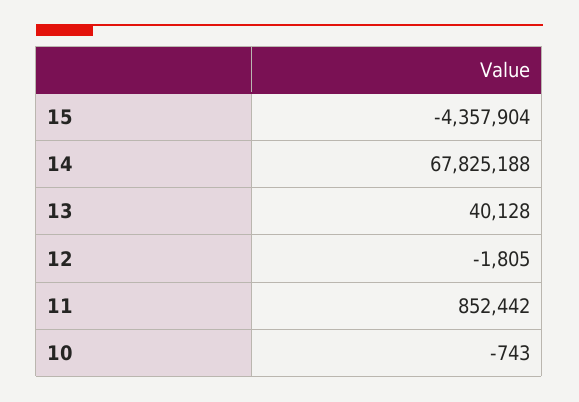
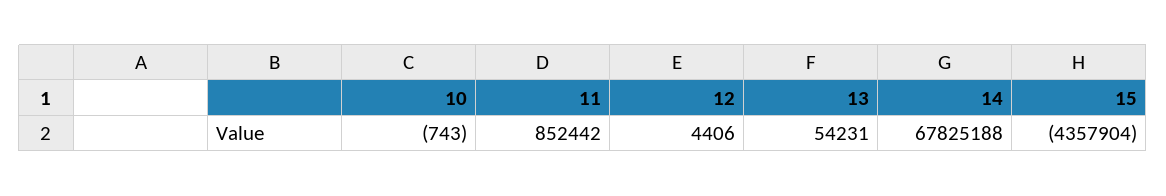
  {
    "15": -4357904,
    "14": 67825188,
-   "13": 40128,
+   "13": 54231,
-   "12": -1805,
+   "12": 4406,
    "11": 852442,
    "10": -743
  }

